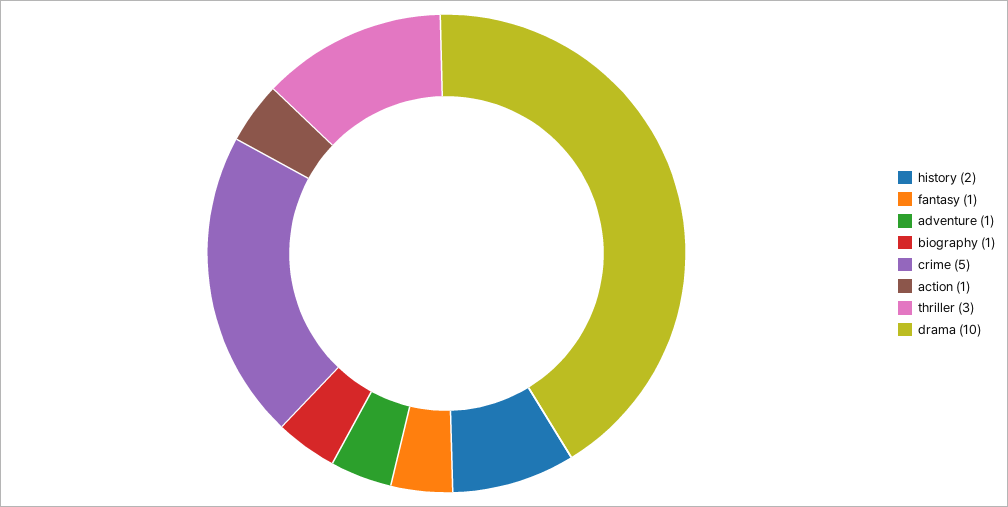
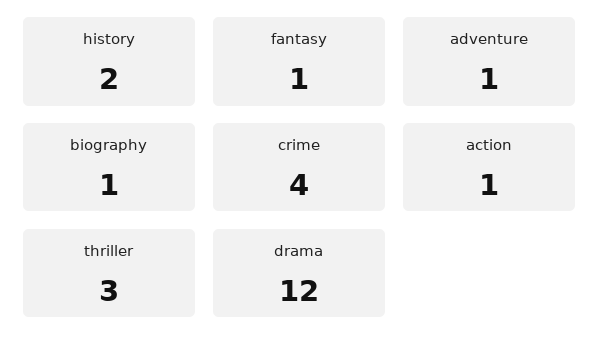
  {
    "history": 2,
    "fantasy": 1,
    "adventure": 1,
    "biography": 1,
-   "crime": 5,
+   "crime": 4,
    "action": 1,
    "thriller": 3,
-   "drama": 10
+   "drama": 12
  }

